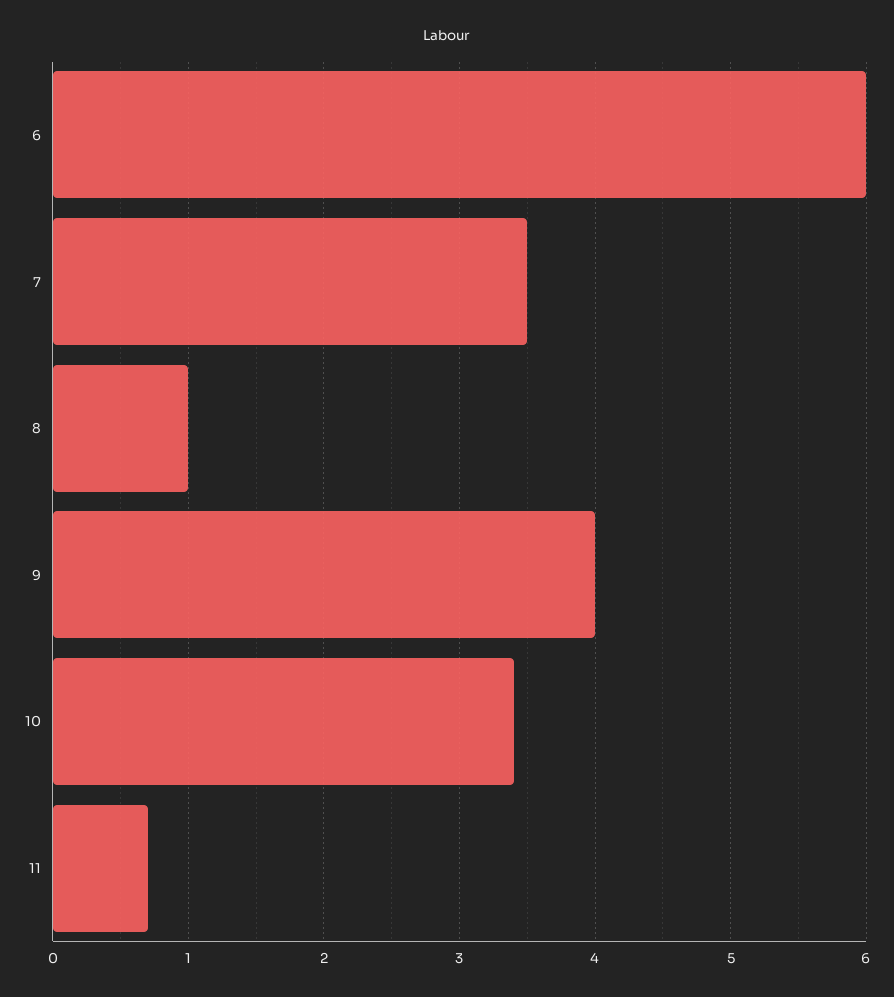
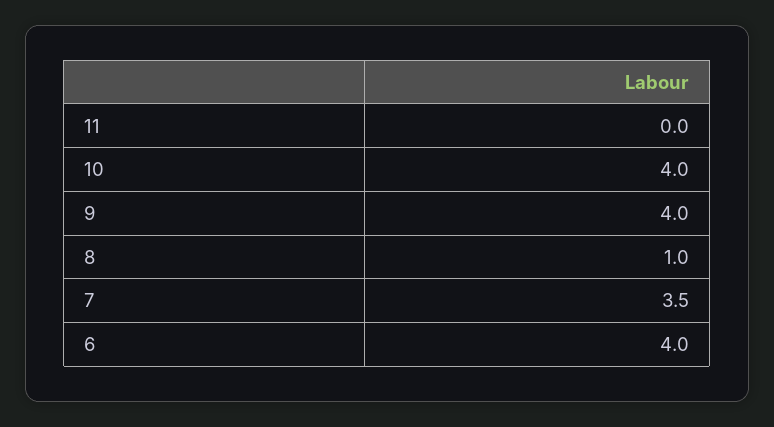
  {
-   "6": 6,
+   "6": 4,
    "7": 3.5,
    "8": 1,
    "9": 4,
-   "10": 3.4,
+   "10": 4,
-   "11": 0.7
+   "11": 0
  }

